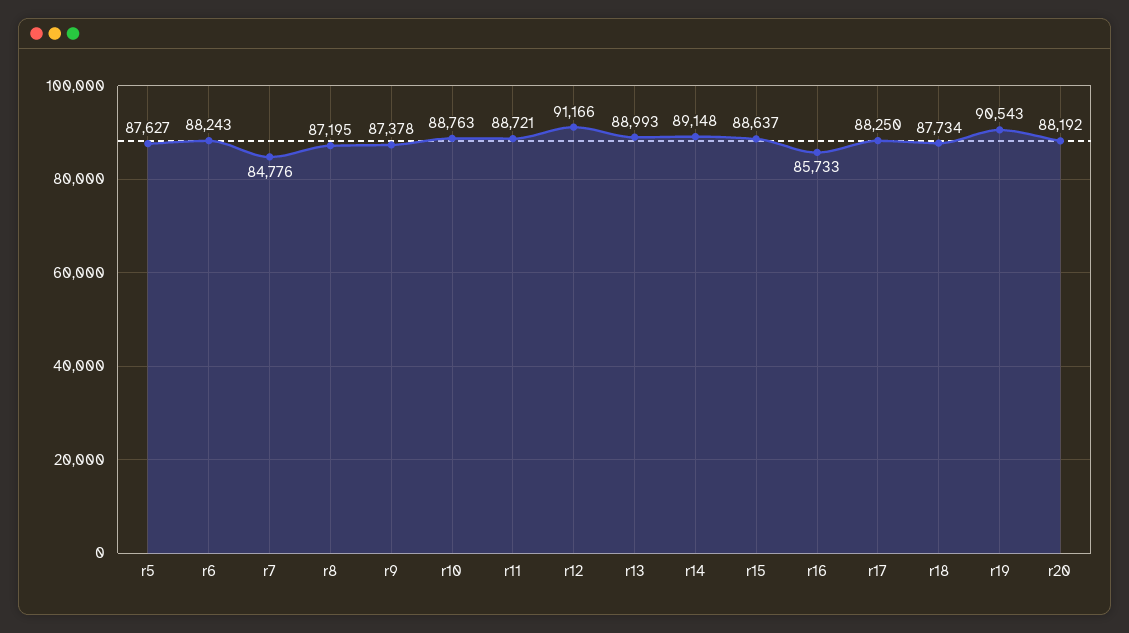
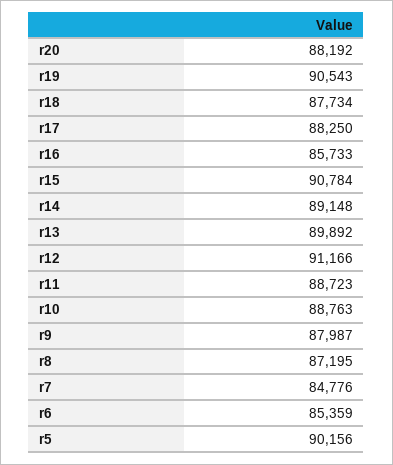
  {
-   "r5": 87627,
+   "r5": 90156,
-   "r6": 88243,
+   "r6": 85359,
    "r7": 84776,
    "r8": 87195,
-   "r9": 87378,
+   "r9": 87987,
    "r10": 88763,
-   "r11": 88721,
+   "r11": 88723,
    "r12": 91166,
-   "r13": 88993,
+   "r13": 89892,
    "r14": 89148,
-   "r15": 88637,
+   "r15": 90784,
    "r16": 85733,
    "r17": 88250,
    "r18": 87734,
    "r19": 90543,
    "r20": 88192
  }

